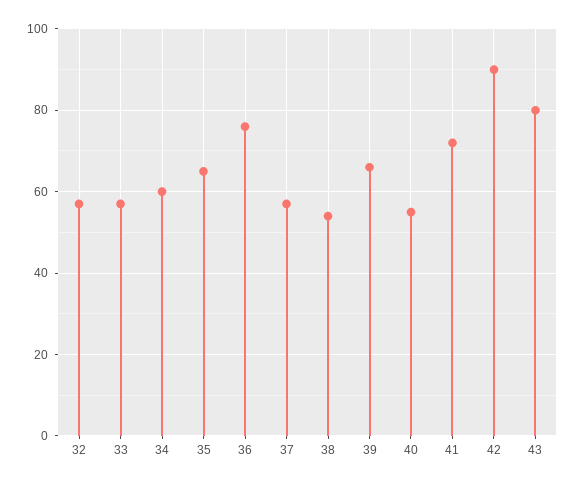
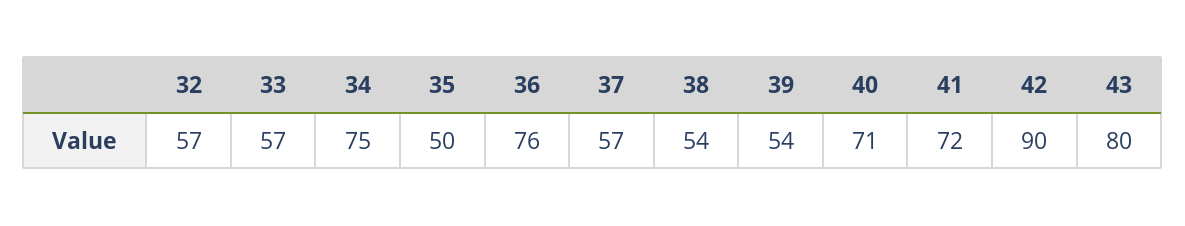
  {
    "32": 57,
    "33": 57,
-   "34": 60,
+   "34": 75,
-   "35": 65,
+   "35": 50,
    "36": 76,
    "37": 57,
    "38": 54,
-   "39": 65,
+   "39": 54,
-   "40": 55,
+   "40": 71,
    "41": 72,
    "42": 90,
    "43": 80
  }

